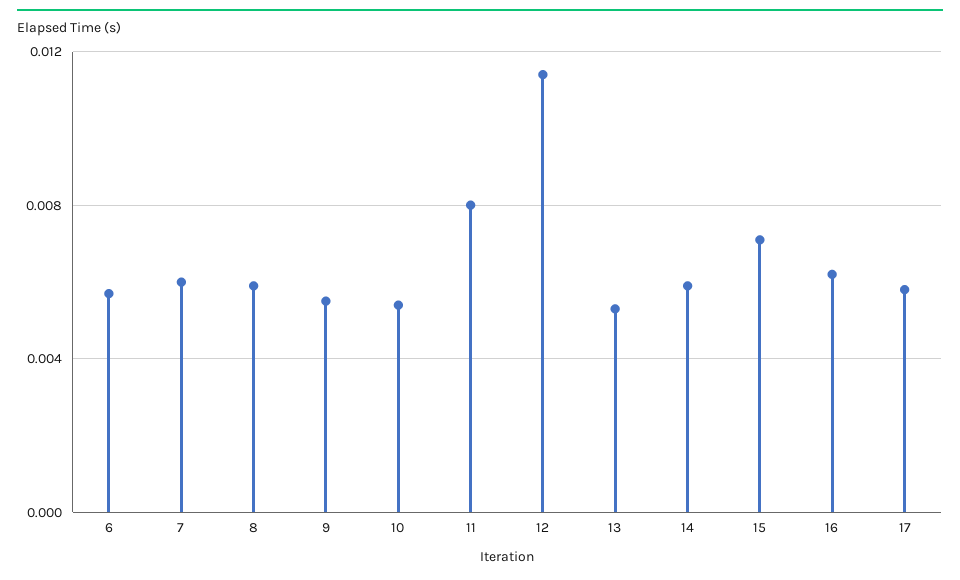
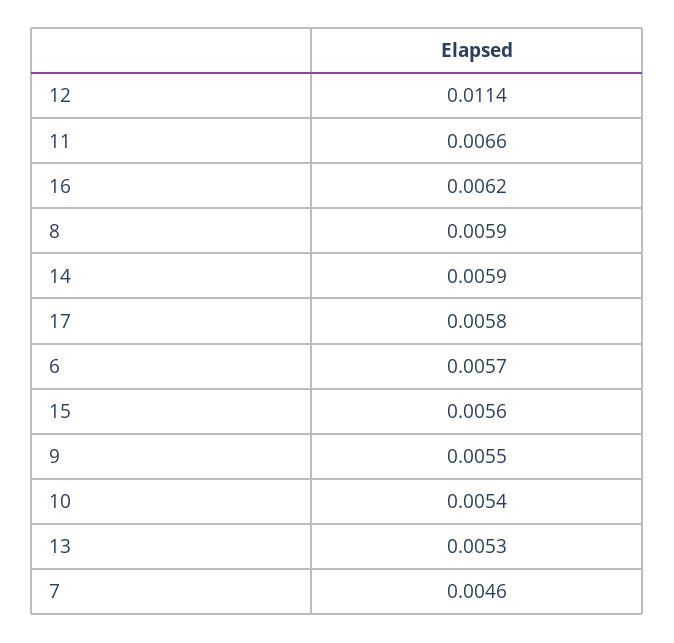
  {
    "6": 0.0057,
-   "7": 0.006,
+   "7": 0.0046,
    "8": 0.0059,
    "9": 0.0055,
    "10": 0.0054,
-   "11": 0.008,
+   "11": 0.0066,
    "12": 0.0114,
    "13": 0.0053,
    "14": 0.0059,
-   "15": 0.007,
+   "15": 0.0056,
    "16": 0.0062,
    "17": 0.0058
  }

